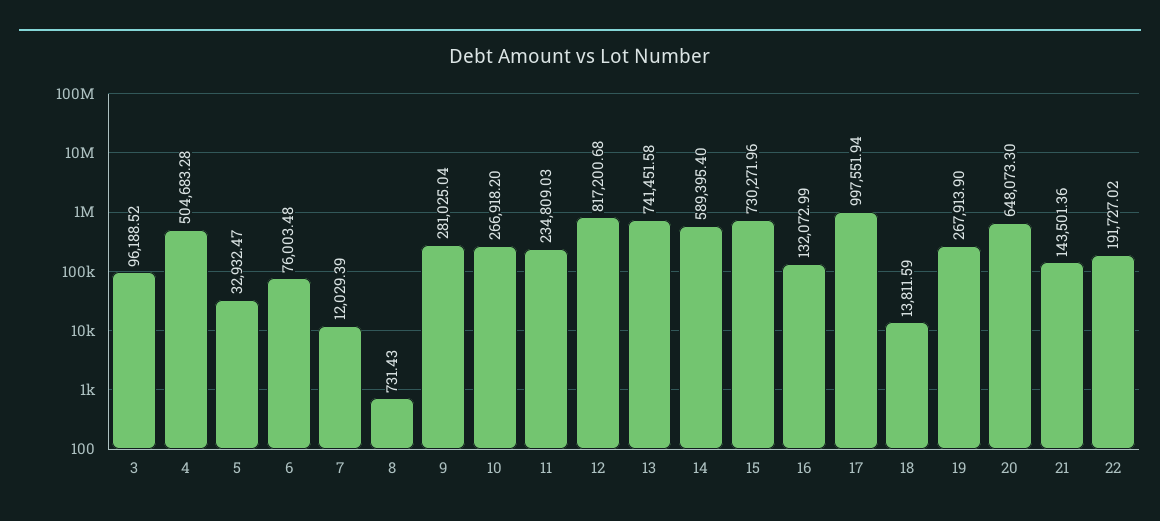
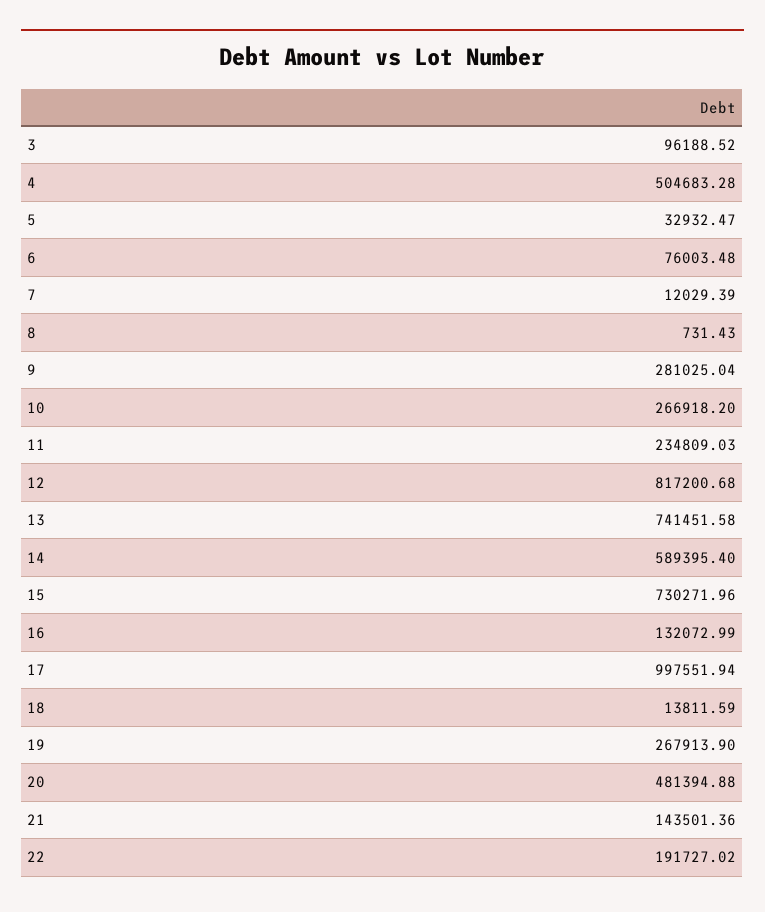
  {
    "3": 96188.52,
    "4": 504683.28,
    "5": 32932.47,
    "6": 76003.48,
    "7": 12029.39,
    "8": 731.43,
    "9": 281025.04,
    "10": 266918.2,
    "11": 234809.03,
    "12": 817200.68,
    "13": 741451.58,
    "14": 589395.4,
    "15": 730271.96,
    "16": 132072.99,
    "17": 997551.94,
    "18": 13811.59,
    "19": 267913.9,
-   "20": 648073.3,
+   "20": 481394.88,
    "21": 143501.36,
    "22": 191727.02
  }

